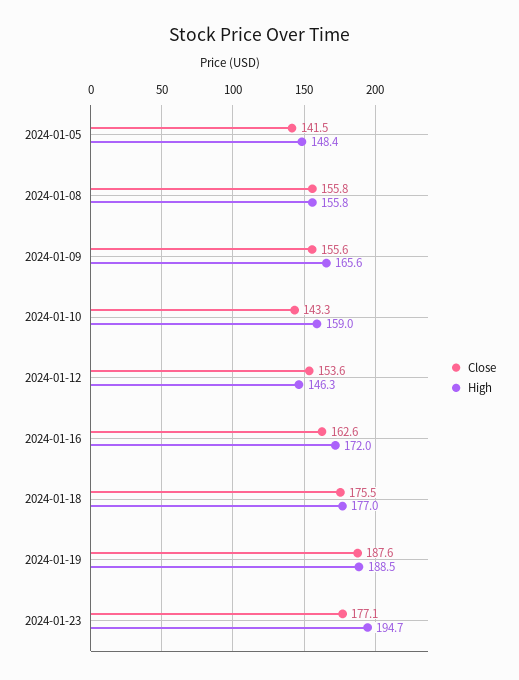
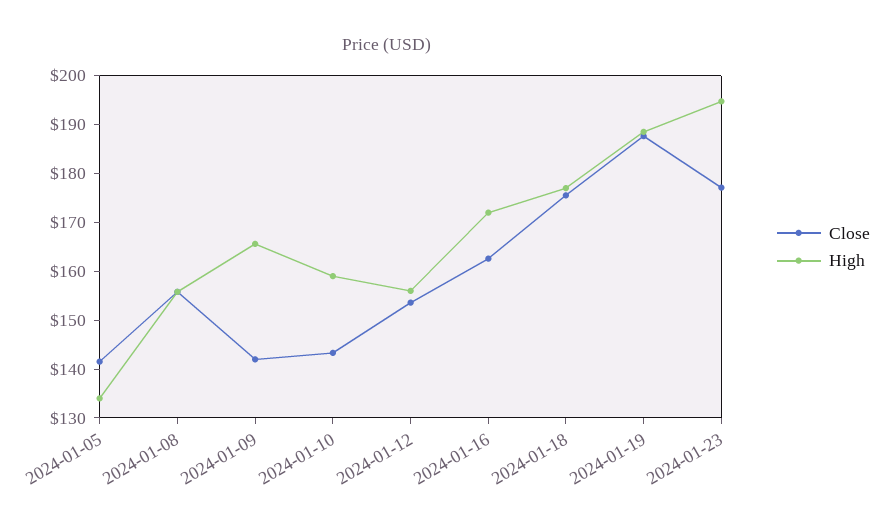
  {
    "Close": {
      "2024-01-05": 141.5,
      "2024-01-08": 155.8,
-     "2024-01-09": 155.6,
+     "2024-01-09": 142,
      "2024-01-10": 143.3,
      "2024-01-12": 153.6,
      "2024-01-16": 162.6,
      "2024-01-18": 175.5,
      "2024-01-19": 187.6,
      "2024-01-23": 177.1
    },
    "High": {
-     "2024-01-05": 148.4,
+     "2024-01-05": 134,
      "2024-01-08": 155.8,
      "2024-01-09": 165.6,
      "2024-01-10": 159,
-     "2024-01-12": 146.3,
+     "2024-01-12": 156,
      "2024-01-16": 172,
      "2024-01-18": 177,
      "2024-01-19": 188.5,
      "2024-01-23": 194.7
    }
  }

